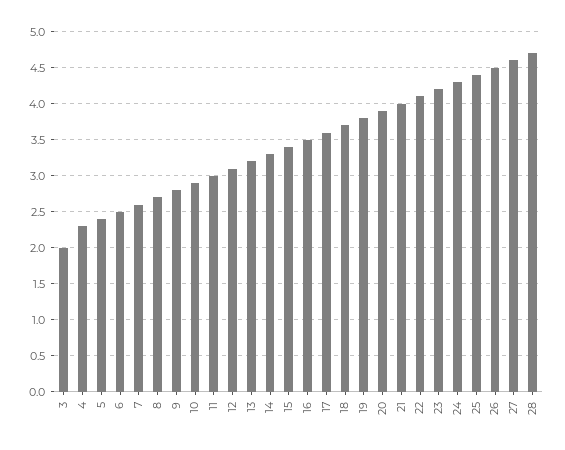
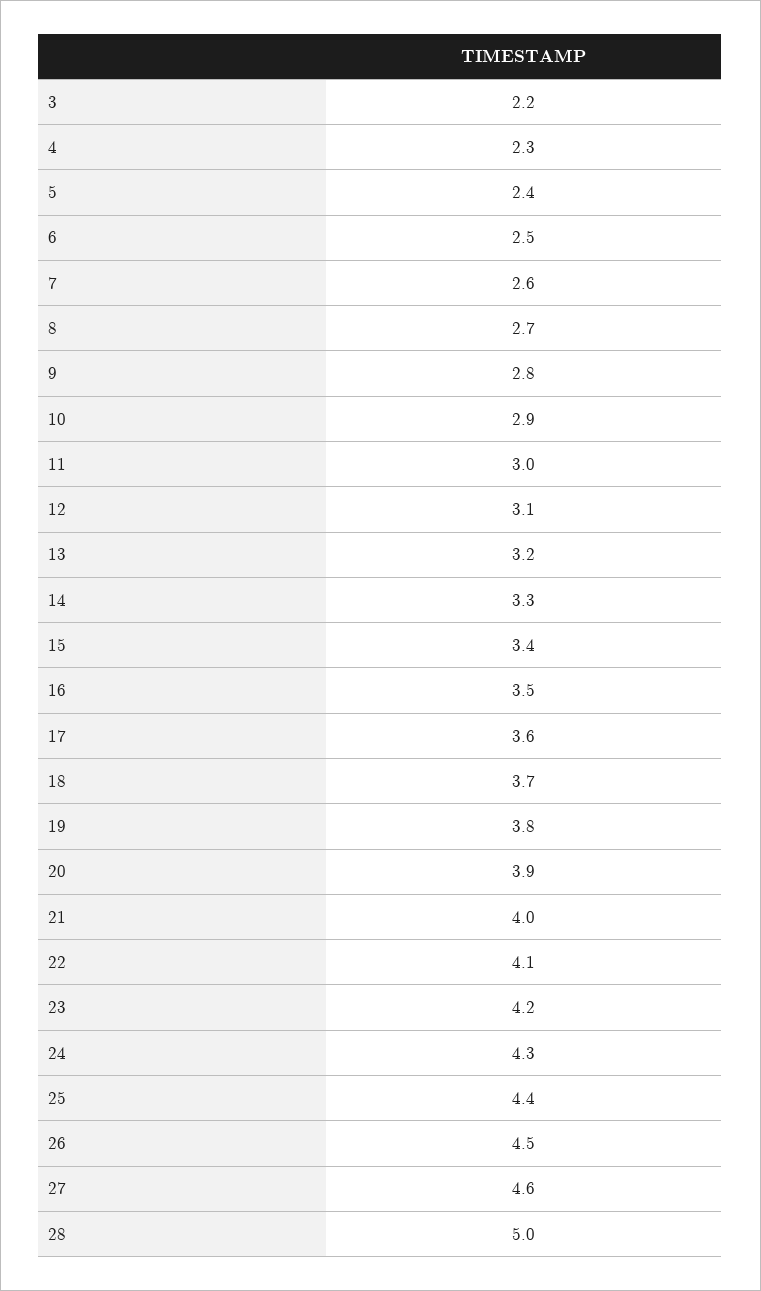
  {
-   "3": 2,
+   "3": 2.2,
    "4": 2.3,
    "5": 2.4,
    "6": 2.5,
    "7": 2.6,
    "8": 2.7,
    "9": 2.8,
    "10": 2.9,
    "11": 3,
    "12": 3.1,
    "13": 3.2,
    "14": 3.3,
    "15": 3.4,
    "16": 3.5,
    "17": 3.6,
    "18": 3.7,
    "19": 3.8,
    "20": 3.9,
    "21": 4,
    "22": 4.1,
    "23": 4.2,
    "24": 4.3,
    "25": 4.4,
    "26": 4.5,
    "27": 4.6,
-   "28": 4.7
+   "28": 5
  }

